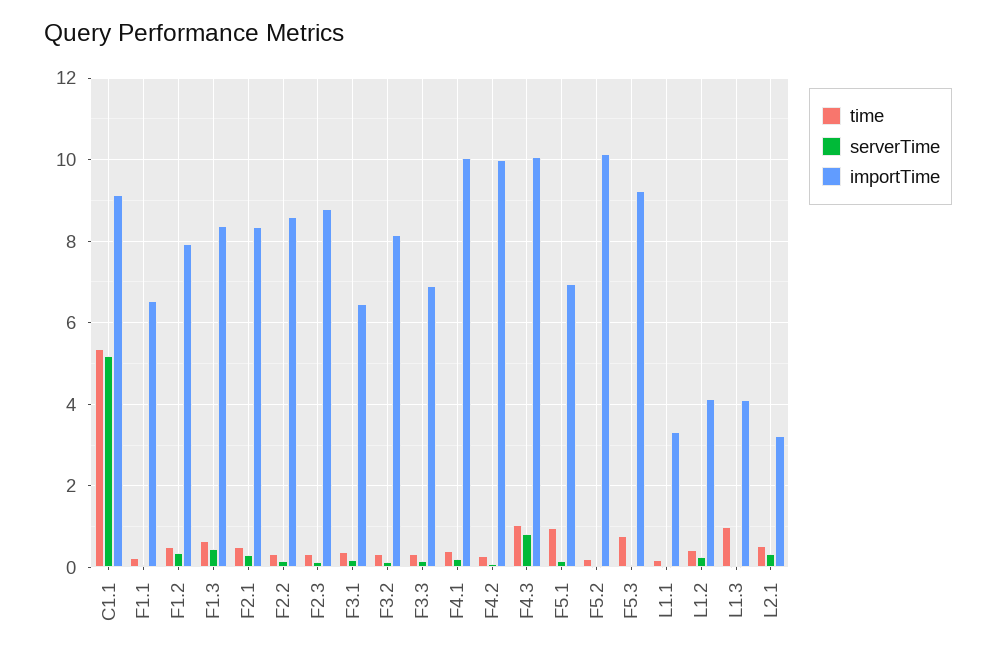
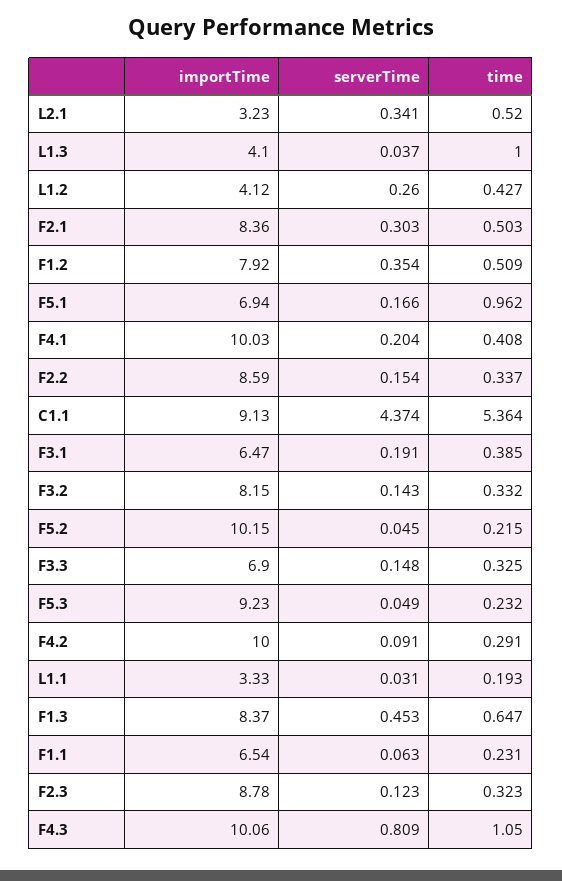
  {
    "time": {
      "C1.1": 5.364,
      "F1.1": 0.231,
      "F1.2": 0.509,
      "F1.3": 0.647,
      "F2.1": 0.503,
      "F2.2": 0.337,
      "F2.3": 0.323,
      "F3.1": 0.385,
      "F3.2": 0.332,
      "F3.3": 0.325,
      "F4.1": 0.408,
      "F4.2": 0.291,
      "F4.3": 1.05,
      "F5.1": 0.962,
      "F5.2": 0.215,
-     "F5.3": 0.8,
+     "F5.3": 0.232,
      "L1.1": 0.193,
      "L1.2": 0.427,
      "L1.3": 1,
      "L2.1": 0.52
    },
    "serverTime": {
-     "C1.1": 5.2,
+     "C1.1": 4.374,
      "F1.1": 0.063,
      "F1.2": 0.354,
      "F1.3": 0.453,
      "F2.1": 0.303,
      "F2.2": 0.154,
      "F2.3": 0.123,
      "F3.1": 0.191,
      "F3.2": 0.143,
      "F3.3": 0.148,
      "F4.1": 0.204,
      "F4.2": 0.091,
      "F4.3": 0.809,
      "F5.1": 0.166,
      "F5.2": 0.045,
      "F5.3": 0.049,
      "L1.1": 0.031,
      "L1.2": 0.26,
      "L1.3": 0.037,
      "L2.1": 0.341
    },
    "importTime": {
      "C1.1": 9.13,
      "F1.1": 6.54,
      "F1.2": 7.92,
      "F1.3": 8.37,
      "F2.1": 8.36,
      "F2.2": 8.59,
      "F2.3": 8.78,
      "F3.1": 6.47,
      "F3.2": 8.15,
      "F3.3": 6.9,
      "F4.1": 10.03,
      "F4.2": 10,
      "F4.3": 10.06,
      "F5.1": 6.94,
      "F5.2": 10.15,
      "F5.3": 9.23,
      "L1.1": 3.33,
      "L1.2": 4.12,
      "L1.3": 4.1,
      "L2.1": 3.23
    }
  }

